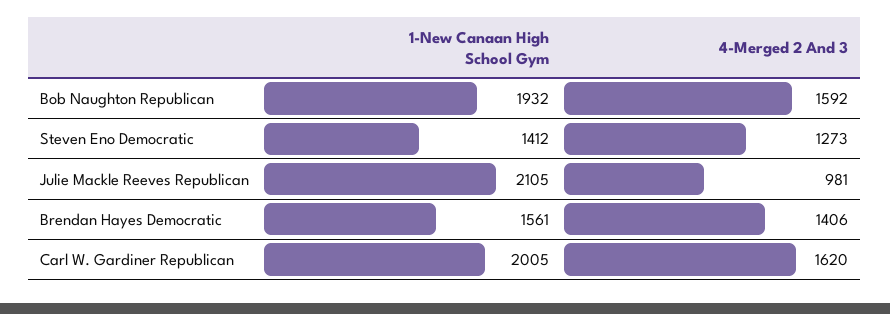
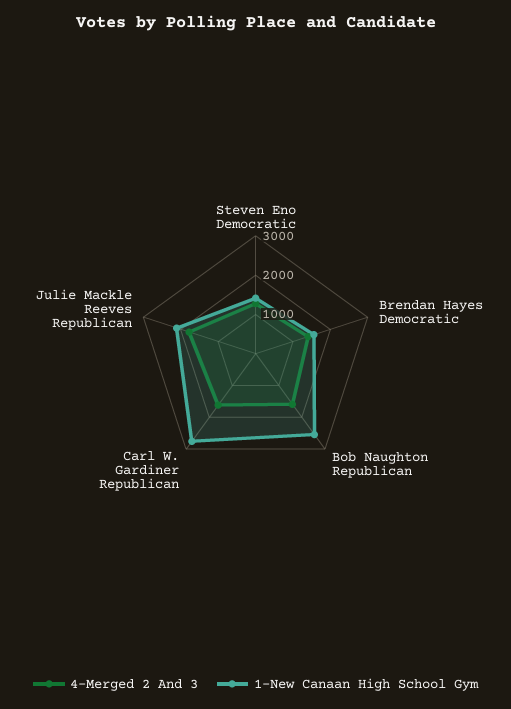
  {
    "1-New Canaan High School Gym": {
-     "Bob Naughton Republican": 1932,
+     "Bob Naughton Republican": 2500,
      "Steven Eno Democratic": 1412,
      "Julie Mackle Reeves Republican": 2105,
      "Brendan Hayes Democratic": 1561,
-     "Carl W. Gardiner Republican": 2005
+     "Carl W. Gardiner Republican": 2750
    },
    "4-Merged 2 And 3": {
      "Bob Naughton Republican": 1592,
      "Steven Eno Democratic": 1273,
-     "Julie Mackle Reeves Republican": 981,
+     "Julie Mackle Reeves Republican": 1750,
      "Brendan Hayes Democratic": 1406,
      "Carl W. Gardiner Republican": 1620
    }
  }

